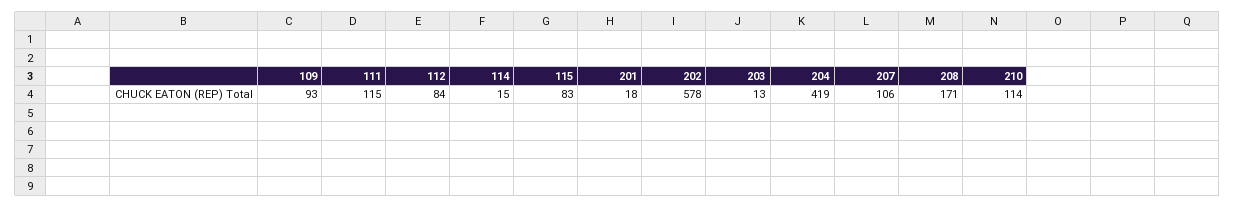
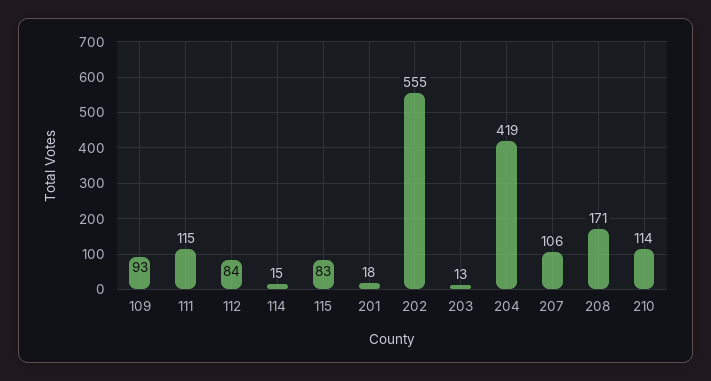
  {
    "109": 93,
    "111": 115,
    "112": 84,
    "114": 15,
    "115": 83,
    "201": 18,
-   "202": 578,
+   "202": 555,
    "203": 13,
    "204": 419,
    "207": 106,
    "208": 171,
    "210": 114
  }

